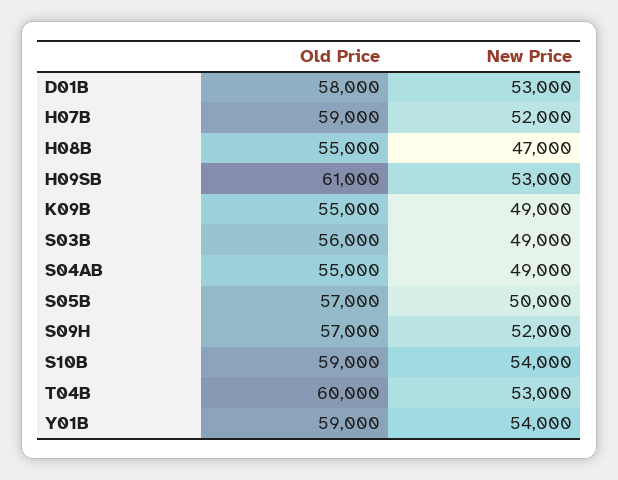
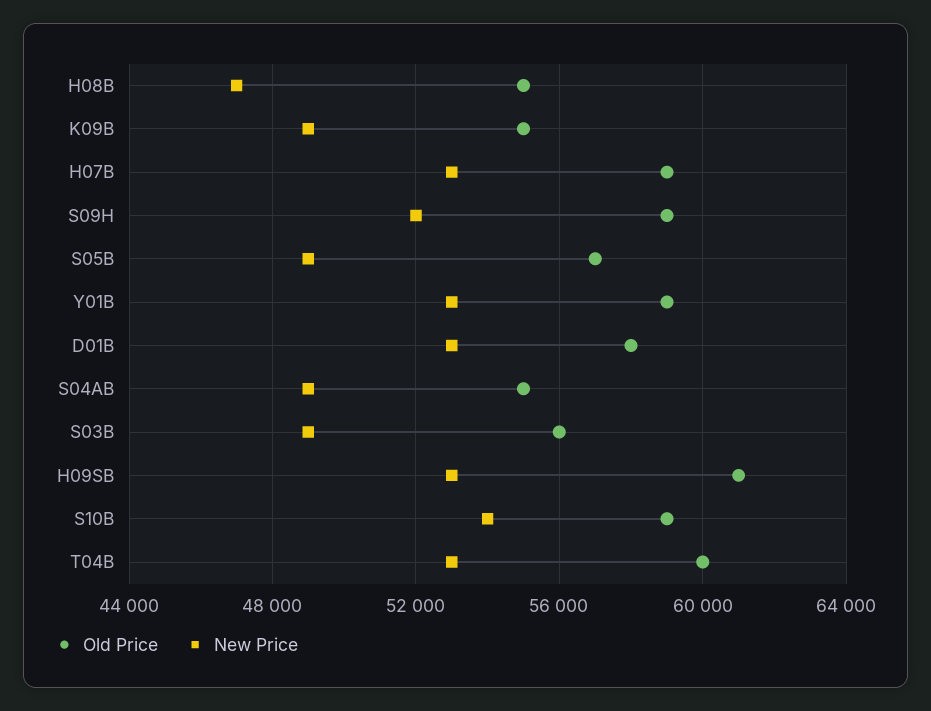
  {
    "Old Price": {
      "D01B": 58000,
      "H07B": 59000,
      "H08B": 55000,
      "H09SB": 61000,
      "K09B": 55000,
      "S03B": 56000,
      "S04AB": 55000,
      "S05B": 57000,
-     "S09H": 57000,
+     "S09H": 59000,
      "S10B": 59000,
      "T04B": 60000,
      "Y01B": 59000
    },
    "New Price": {
      "D01B": 53000,
-     "H07B": 52000,
+     "H07B": 53000,
      "H08B": 47000,
      "H09SB": 53000,
      "K09B": 49000,
      "S03B": 49000,
      "S04AB": 49000,
-     "S05B": 50000,
+     "S05B": 49000,
      "S09H": 52000,
      "S10B": 54000,
      "T04B": 53000,
-     "Y01B": 54000
+     "Y01B": 53000
    }
  }

